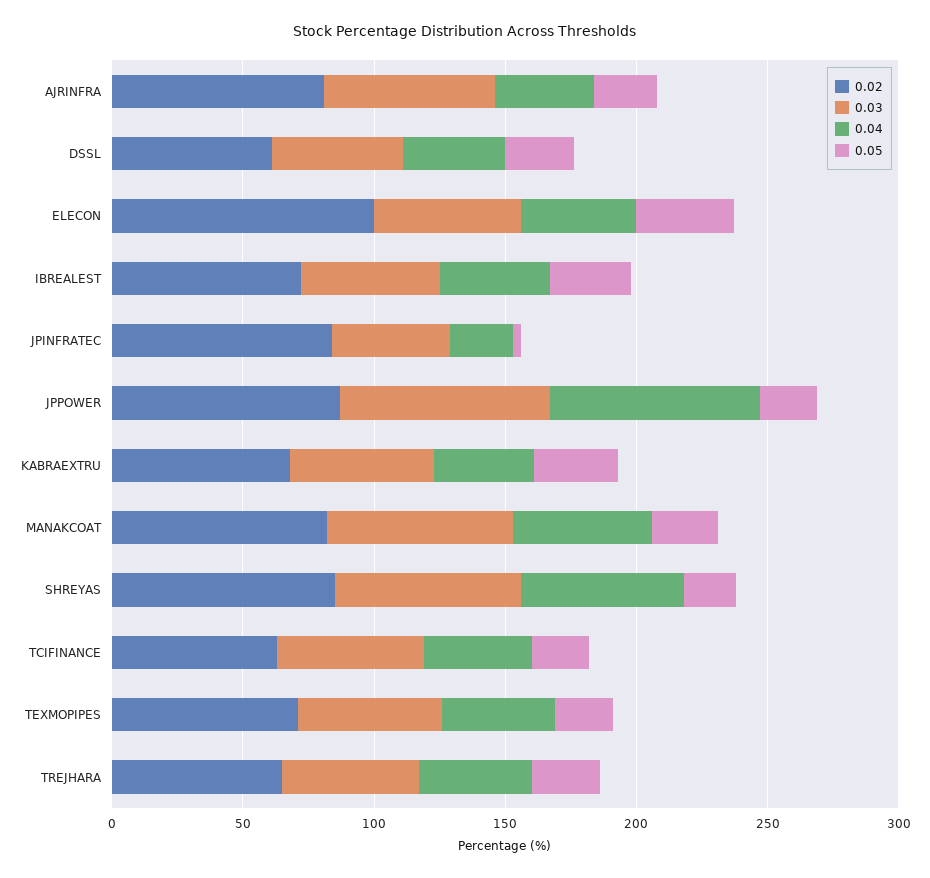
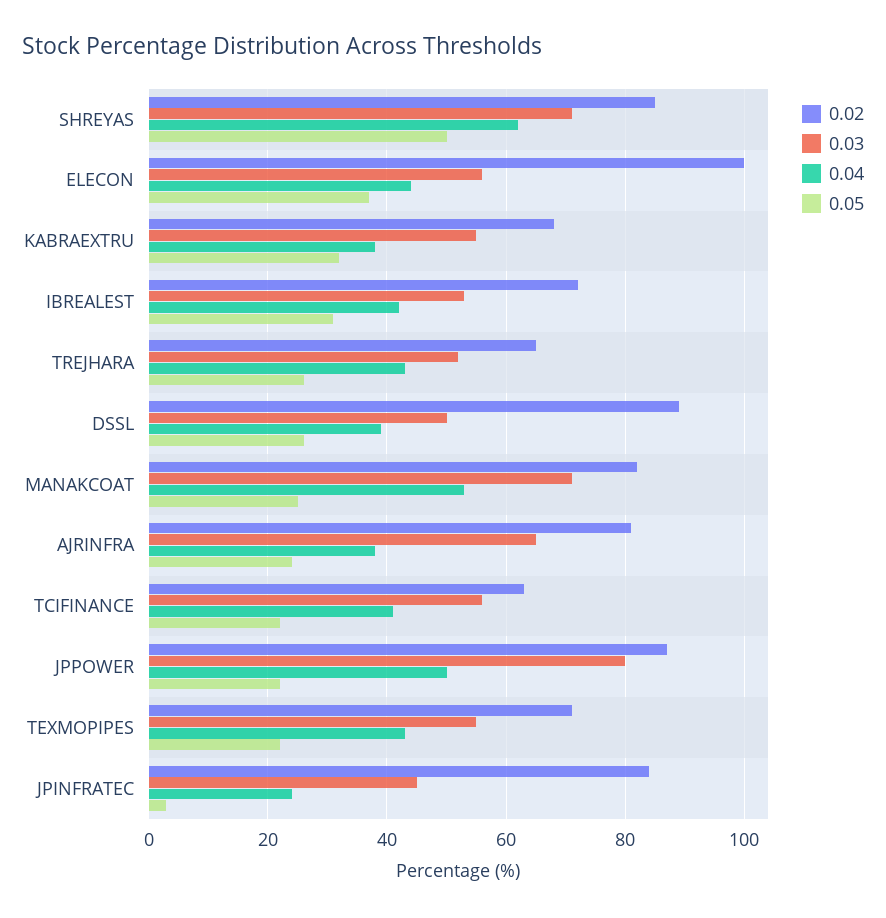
  {
    "0.02": {
      "AJRINFRA": 80,
-     "DSSL": 60,
+     "DSSL": 90,
      "ELECON": 100,
      "IBREALEST": 70,
      "JPINFRATEC": 85,
      "JPPOWER": 85,
      "KABRAEXTRU": 70,
      "MANAKCOAT": 80,
      "SHREYAS": 85,
      "TCIFINANCE": 65,
      "TEXMOPIPES": 70,
      "TREJHARA": 65
    },
    "0.03": {
      "AJRINFRA": 65,
      "DSSL": 50,
      "ELECON": 55,
      "IBREALEST": 55,
      "JPINFRATEC": 45,
      "JPPOWER": 80,
      "KABRAEXTRU": 55,
      "MANAKCOAT": 70,
      "SHREYAS": 70,
      "TCIFINANCE": 55,
      "TEXMOPIPES": 55,
      "TREJHARA": 50
    },
    "0.04": {
      "AJRINFRA": 40,
      "DSSL": 40,
      "ELECON": 45,
      "IBREALEST": 40,
      "JPINFRATEC": 25,
-     "JPPOWER": 80,
+     "JPPOWER": 50,
      "KABRAEXTRU": 40,
      "MANAKCOAT": 55,
      "SHREYAS": 60,
      "TCIFINANCE": 40,
      "TEXMOPIPES": 45,
      "TREJHARA": 45
    },
    "0.05": {
      "AJRINFRA": 25,
      "DSSL": 25,
      "ELECON": 35,
      "IBREALEST": 30,
      "JPINFRATEC": 5,
      "JPPOWER": 20,
      "KABRAEXTRU": 30,
      "MANAKCOAT": 25,
-     "SHREYAS": 20,
+     "SHREYAS": 50,
      "TCIFINANCE": 20,
      "TEXMOPIPES": 20,
      "TREJHARA": 25
    }
  }

